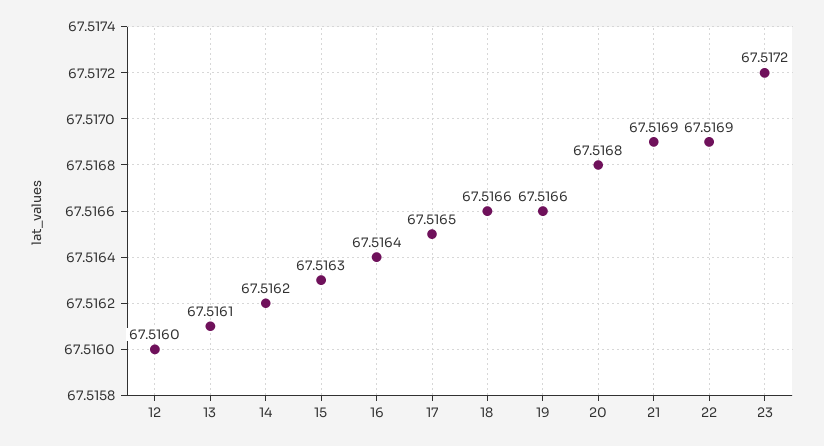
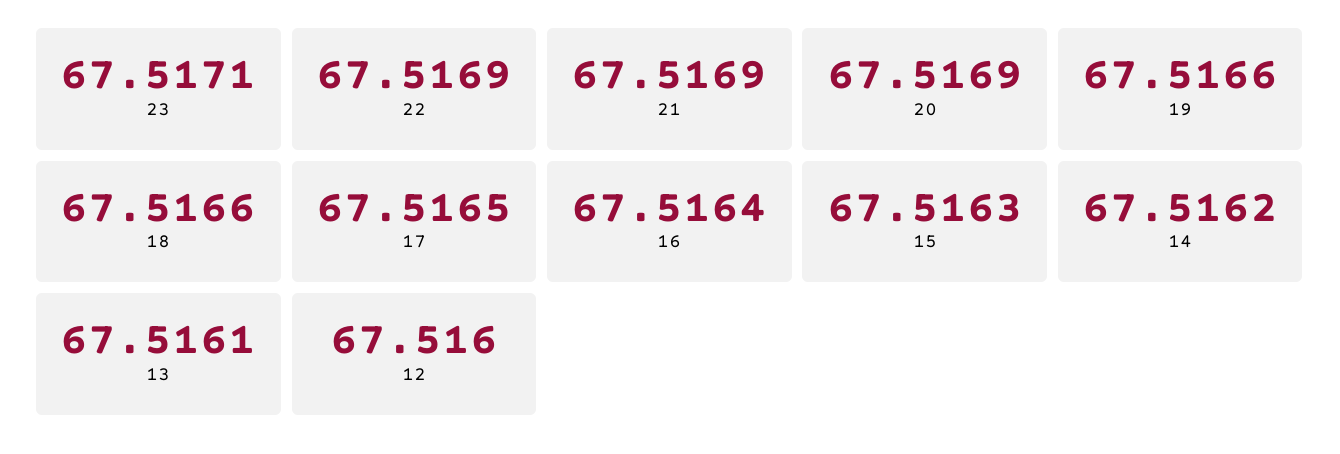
  {
    "12": 67.516,
    "13": 67.5161,
    "14": 67.5162,
    "15": 67.5163,
    "16": 67.5164,
    "17": 67.5165,
    "18": 67.5166,
    "19": 67.5166,
-   "20": 67.5168,
+   "20": 67.5169,
    "21": 67.5169,
    "22": 67.5169,
-   "23": 67.5172
+   "23": 67.5171
  }

